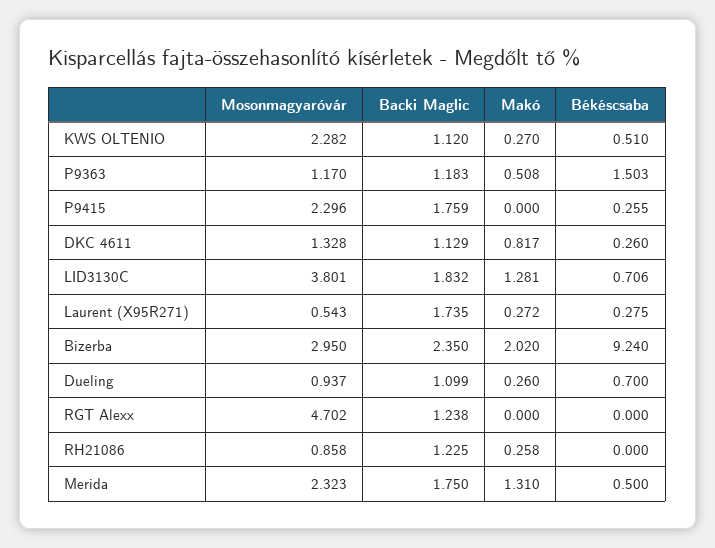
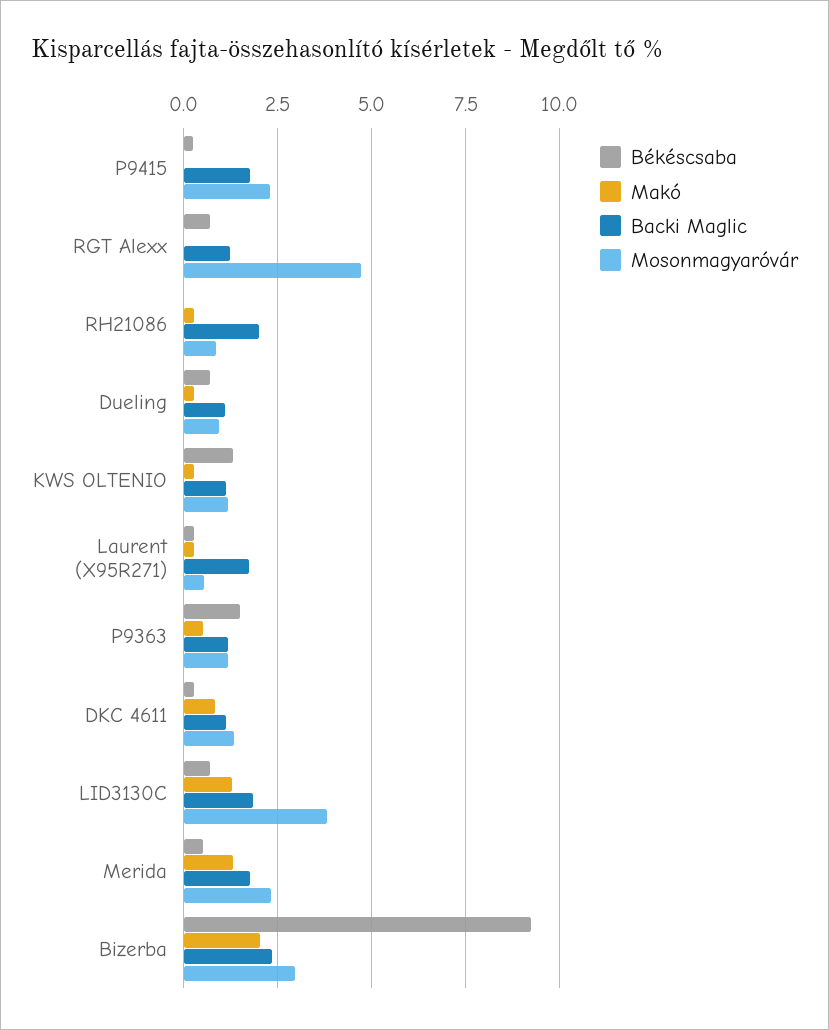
  {
    "Mosonmagyaróvár": {
-     "KWS OLTENIO": 2.282,
+     "KWS OLTENIO": 1.25,
      "P9363": 1.17,
      "P9415": 2.296,
      "DKC 4611": 1.328,
      "LID3130C": 3.801,
      "Laurent (X95R271)": 0.543,
      "Bizerba": 2.95,
      "Dueling": 0.937,
      "RGT Alexx": 4.702,
      "RH21086": 0.858,
      "Merida": 2.323
    },
    "Backi Maglic": {
      "KWS OLTENIO": 1.12,
      "P9363": 1.183,
      "P9415": 1.759,
      "DKC 4611": 1.129,
      "LID3130C": 1.832,
      "Laurent (X95R271)": 1.735,
      "Bizerba": 2.35,
      "Dueling": 1.099,
      "RGT Alexx": 1.238,
-     "RH21086": 1.225,
+     "RH21086": 2,
      "Merida": 1.75
    },
    "Makó": {
      "KWS OLTENIO": 0.27,
      "P9363": 0.508,
      "P9415": 0,
      "DKC 4611": 0.817,
      "LID3130C": 1.281,
      "Laurent (X95R271)": 0.272,
      "Bizerba": 2.02,
      "Dueling": 0.26,
      "RGT Alexx": 0,
      "RH21086": 0.258,
      "Merida": 1.31
    },
    "Békéscsaba": {
-     "KWS OLTENIO": 0.51,
+     "KWS OLTENIO": 1.25,
      "P9363": 1.503,
      "P9415": 0.255,
      "DKC 4611": 0.26,
      "LID3130C": 0.706,
      "Laurent (X95R271)": 0.275,
      "Bizerba": 9.24,
      "Dueling": 0.7,
-     "RGT Alexx": 0,
+     "RGT Alexx": 0.75,
      "RH21086": 0,
      "Merida": 0.5
    }
  }

